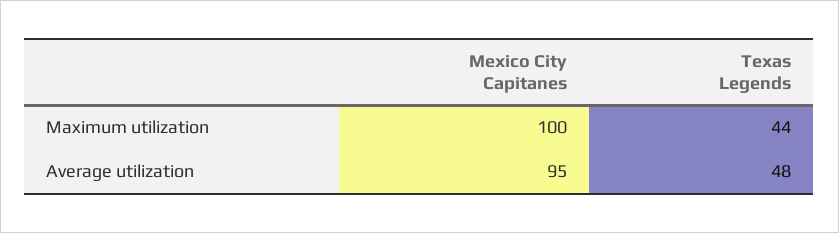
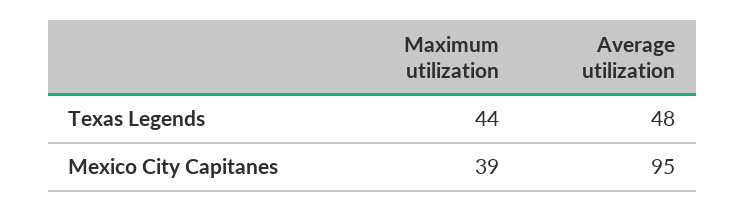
  {
    "Mexico City Capitanes": {
-     "Maximum utilization": 100,
+     "Maximum utilization": 39,
      "Average utilization": 95
    },
    "Texas Legends": {
      "Maximum utilization": 44,
      "Average utilization": 48
    }
  }

